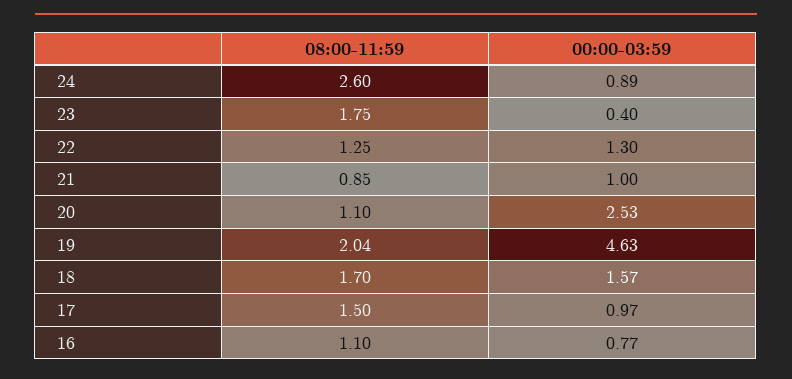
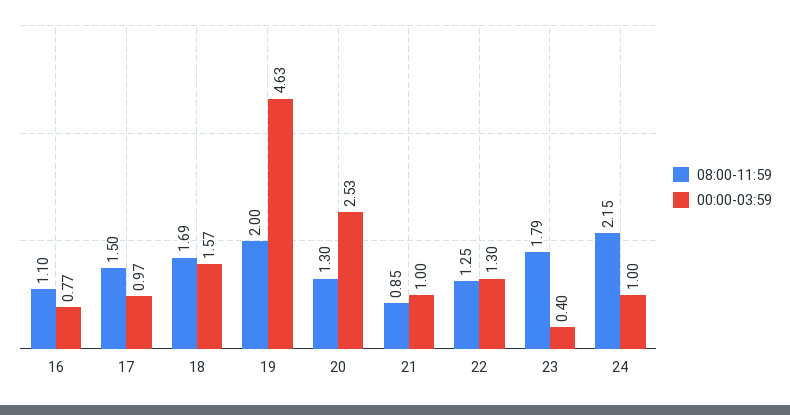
  {
    "08:00-11:59": {
-     "24": 2.6,
+     "24": 2.15,
-     "23": 1.75,
+     "23": 1.79,
      "22": 1.25,
      "21": 0.85,
-     "20": 1.1,
+     "20": 1.3,
-     "19": 2.04,
+     "19": 2,
-     "18": 1.7,
+     "18": 1.69,
      "17": 1.5,
      "16": 1.1
    },
    "00:00-03:59": {
-     "24": 0.89,
+     "24": 1,
      "23": 0.4,
      "22": 1.3,
      "21": 1,
      "20": 2.53,
      "19": 4.63,
      "18": 1.57,
      "17": 0.97,
      "16": 0.77
    }
  }

